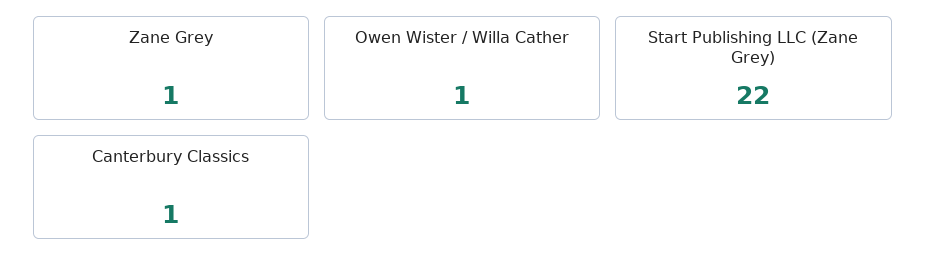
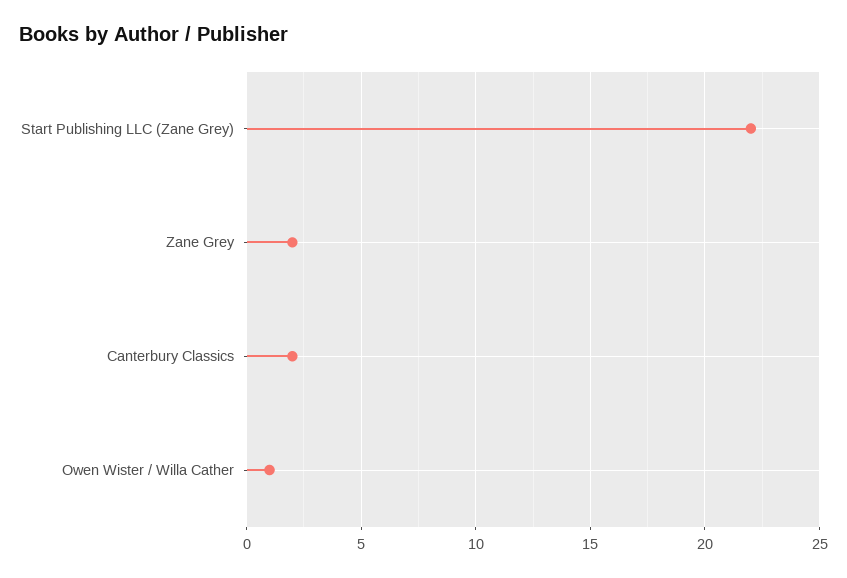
  {
-   "Zane Grey": 1,
+   "Zane Grey": 2,
    "Owen Wister / Willa Cather": 1,
    "Start Publishing LLC (Zane Grey)": 22,
-   "Canterbury Classics": 1
+   "Canterbury Classics": 2
  }

